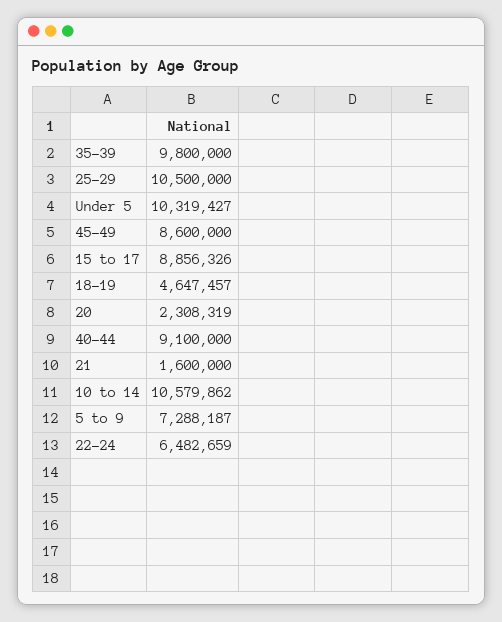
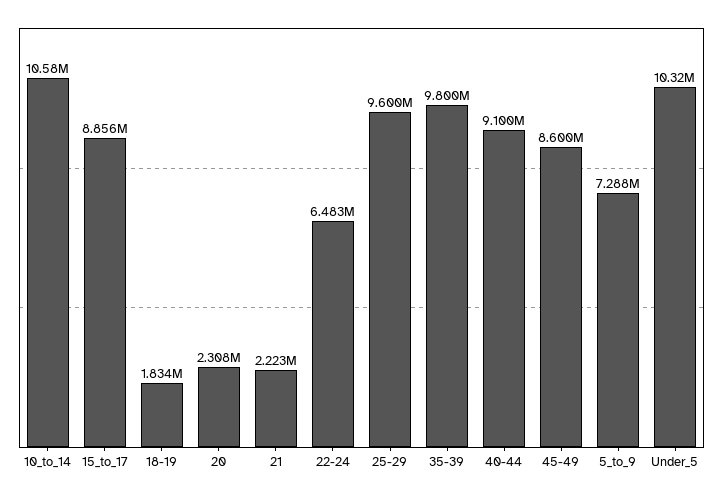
  {
    "35-39": 9800000,
-   "25-29": 10500000,
+   "25-29": 9600000,
    "Under 5": 10319427,
    "45-49": 8600000,
    "15 to 17": 8856326,
-   "18-19": 4647457,
+   "18-19": 1834000,
    "20": 2308319,
    "40-44": 9100000,
-   "21": 1600000,
+   "21": 2223000,
    "10 to 14": 10579862,
    "5 to 9": 7288187,
    "22-24": 6482659
  }

